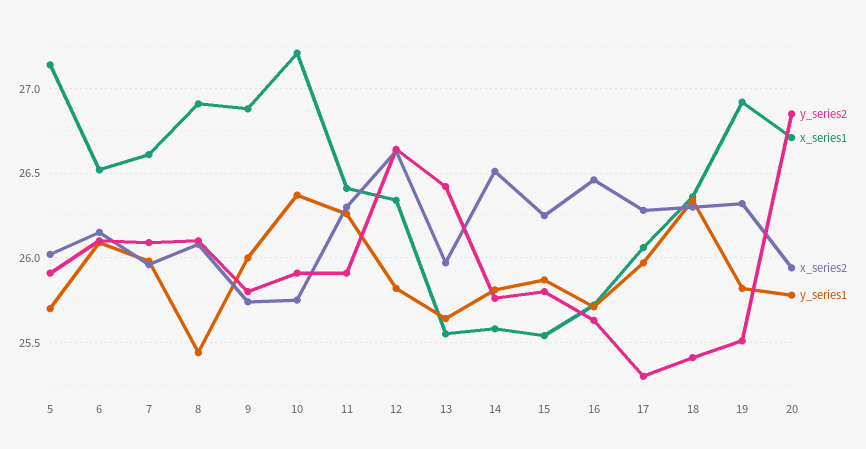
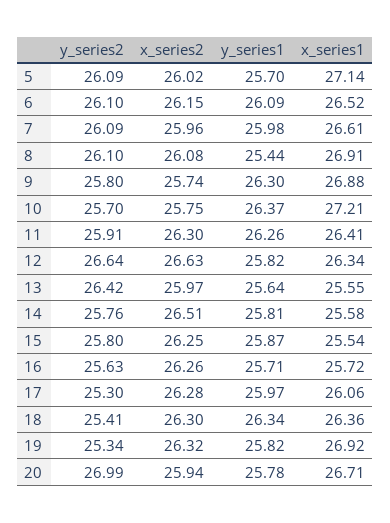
  {
    "y_series2": {
-     "5": 25.9,
+     "5": 26.09,
      "6": 26.1,
      "7": 26.09,
      "8": 26.1,
      "9": 25.8,
-     "10": 25.9,
+     "10": 25.7,
      "11": 25.91,
      "12": 26.64,
      "13": 26.42,
      "14": 25.76,
      "15": 25.8,
      "16": 25.63,
      "17": 25.3,
      "18": 25.41,
-     "19": 25.5,
+     "19": 25.34,
-     "20": 26.85
+     "20": 26.99
    },
    "x_series1": {
      "5": 27.14,
      "6": 26.52,
      "7": 26.61,
      "8": 26.91,
      "9": 26.88,
      "10": 27.21,
      "11": 26.41,
      "12": 26.34,
      "13": 25.55,
      "14": 25.58,
      "15": 25.54,
      "16": 25.72,
      "17": 26.06,
      "18": 26.36,
      "19": 26.92,
      "20": 26.71
    },
    "x_series2": {
      "5": 26.02,
      "6": 26.15,
      "7": 25.96,
      "8": 26.08,
      "9": 25.74,
      "10": 25.75,
      "11": 26.3,
      "12": 26.63,
      "13": 25.97,
      "14": 26.51,
      "15": 26.25,
-     "16": 26.45,
+     "16": 26.26,
      "17": 26.28,
      "18": 26.3,
      "19": 26.32,
      "20": 25.94
    },
    "y_series1": {
      "5": 25.7,
      "6": 26.09,
      "7": 25.98,
      "8": 25.44,
-     "9": 26,
+     "9": 26.3,
      "10": 26.37,
      "11": 26.26,
      "12": 25.82,
      "13": 25.64,
      "14": 25.81,
      "15": 25.87,
      "16": 25.71,
      "17": 25.97,
      "18": 26.34,
      "19": 25.82,
      "20": 25.78
    }
  }

